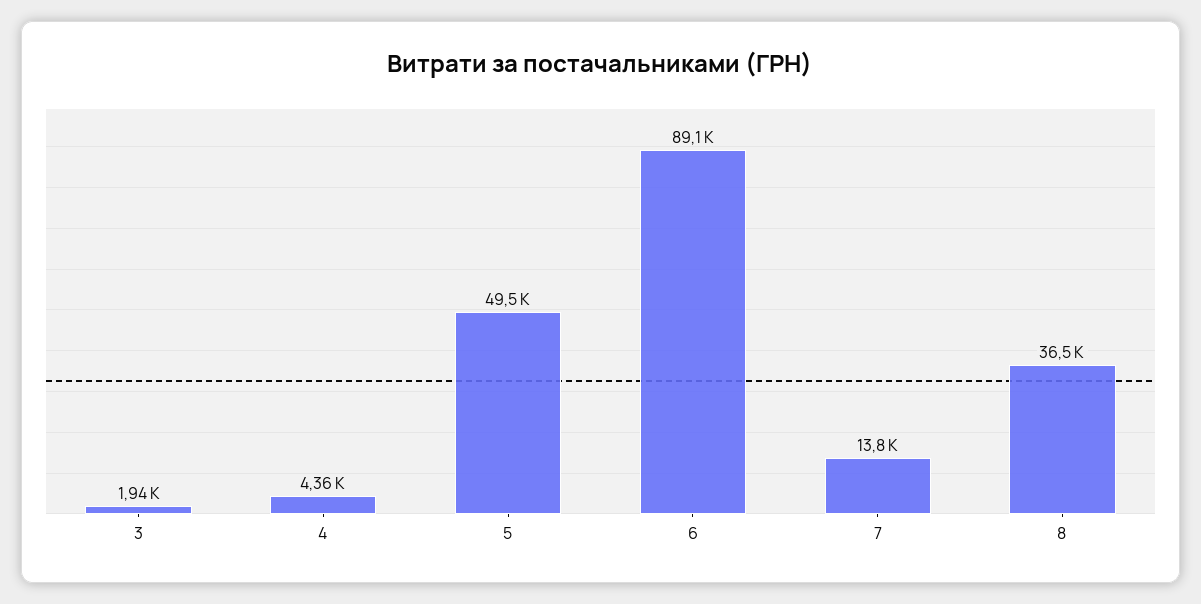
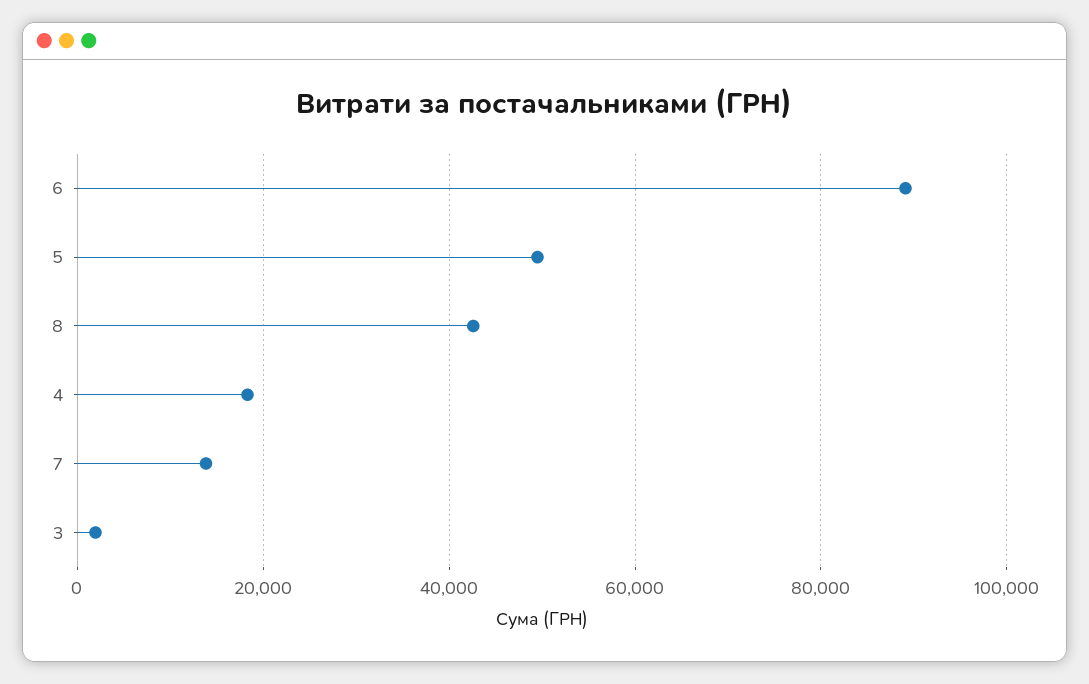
  {
    "3": 1940,
-   "4": 4360,
+   "4": 18000,
    "5": 49500,
    "6": 89100,
    "7": 13800,
-   "8": 36500
+   "8": 42000
  }

